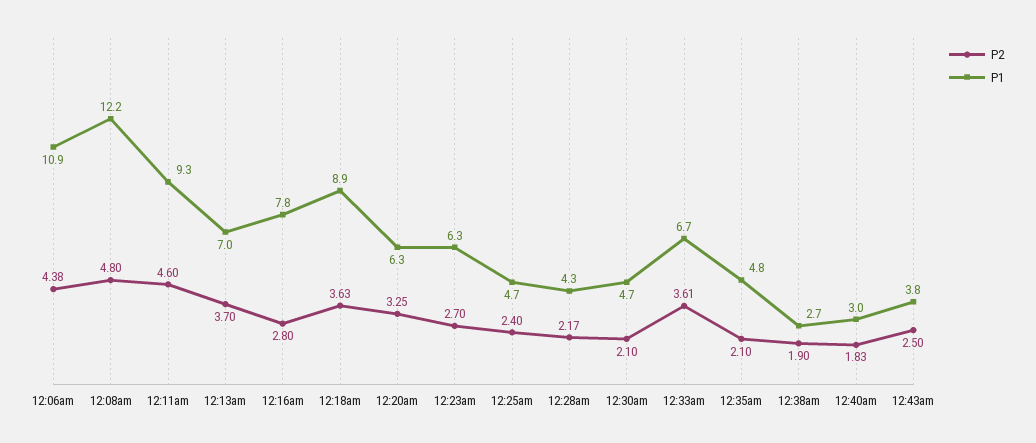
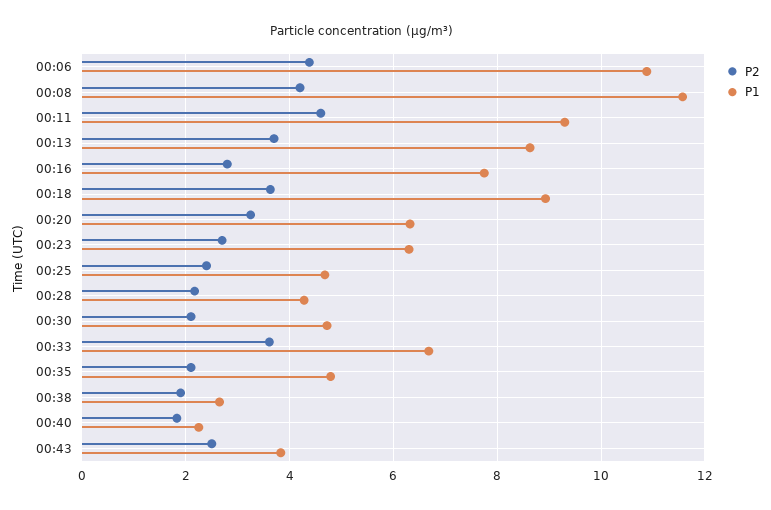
  {
    "P2": {
      "12:06am": 4.38,
-     "12:08am": 4.8,
+     "12:08am": 4.2,
      "12:11am": 4.6,
      "12:13am": 3.7,
      "12:16am": 2.8,
      "12:18am": 3.63,
      "12:20am": 3.25,
      "12:23am": 2.7,
      "12:25am": 2.4,
      "12:28am": 2.17,
      "12:30am": 2.1,
      "12:33am": 3.61,
      "12:35am": 2.1,
      "12:38am": 1.9,
      "12:40am": 1.83,
      "12:43am": 2.5
    },
    "P1": {
      "12:06am": 10.9,
-     "12:08am": 12.2,
+     "12:08am": 11.6,
      "12:11am": 9.3,
-     "12:13am": 7,
+     "12:13am": 8.6,
      "12:16am": 7.8,
      "12:18am": 8.9,
      "12:20am": 6.3,
      "12:23am": 6.3,
      "12:25am": 4.7,
      "12:28am": 4.3,
      "12:30am": 4.7,
      "12:33am": 6.7,
      "12:35am": 4.8,
      "12:38am": 2.7,
-     "12:40am": 3,
+     "12:40am": 2.2,
      "12:43am": 3.8
    }
  }

